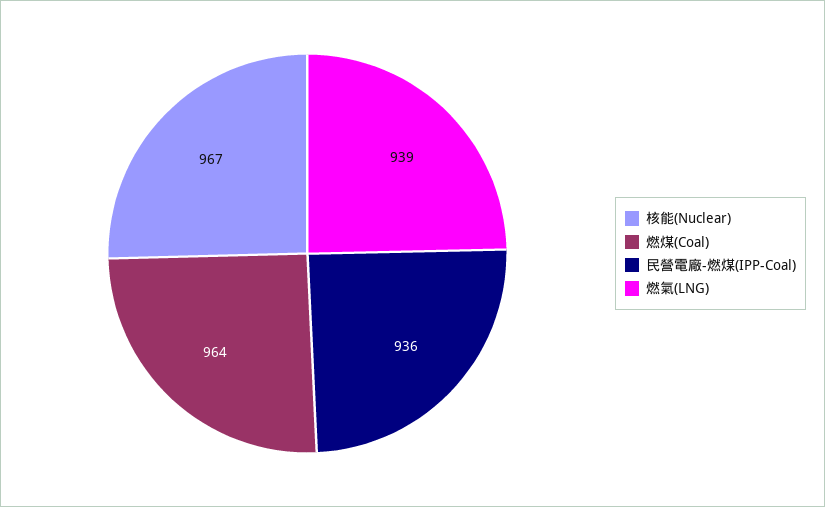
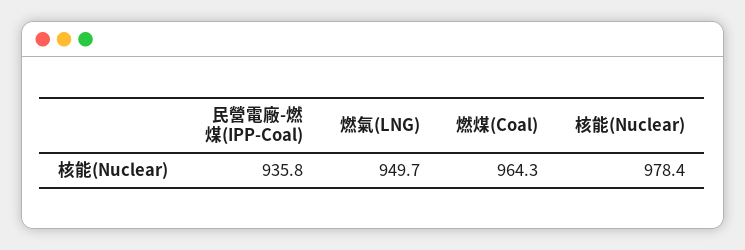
  {
-   "核能(Nuclear)": 967,
+   "核能(Nuclear)": 978.4,
    "燃煤(Coal)": 964.3,
    "民營電廠-燃煤(IPP-Coal)": 935.8,
-   "燃氣(LNG)": 939
+   "燃氣(LNG)": 949.7
  }

